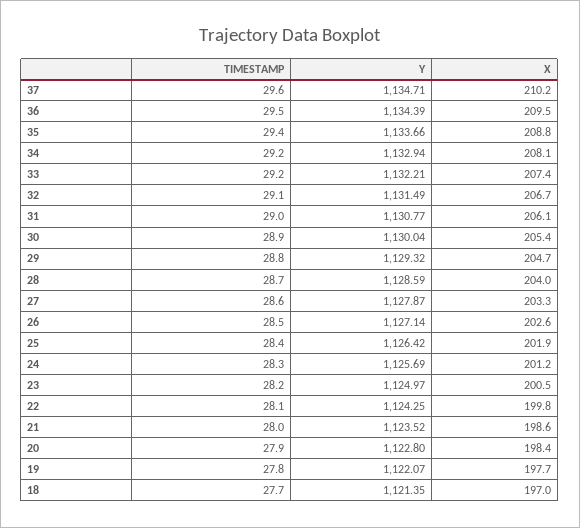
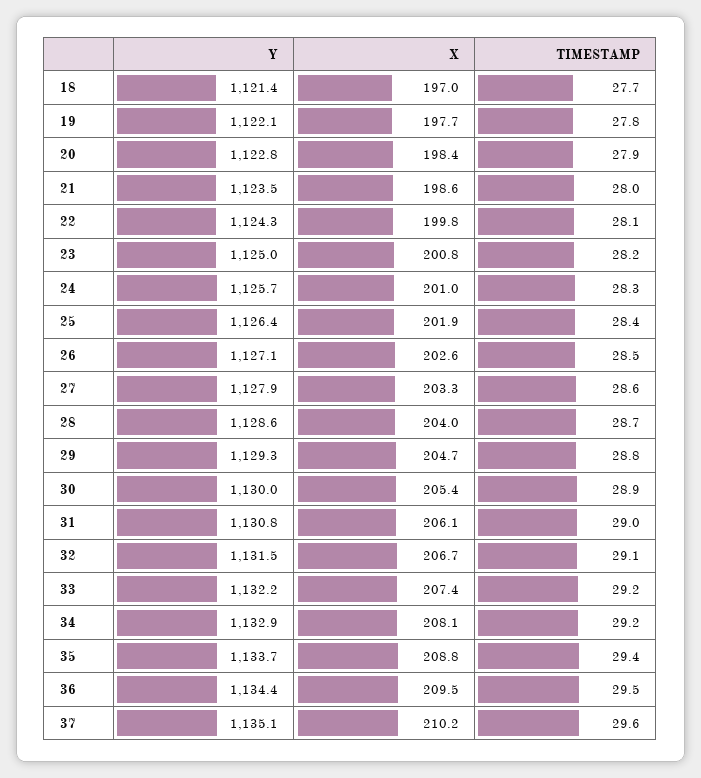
  {
    "TIMESTAMP": {
      "37": 29.6,
      "36": 29.5,
      "35": 29.4,
      "34": 29.2,
      "33": 29.2,
      "32": 29.1,
      "31": 29,
      "30": 28.9,
      "29": 28.8,
      "28": 28.7,
      "27": 28.6,
      "26": 28.5,
      "25": 28.4,
      "24": 28.3,
      "23": 28.2,
      "22": 28.1,
      "21": 28,
      "20": 27.9,
      "19": 27.8,
      "18": 27.7
    },
    "Y": {
-     "37": 1134.71,
+     "37": 1135.1,
      "36": 1134.39,
      "35": 1133.66,
      "34": 1132.94,
      "33": 1132.21,
      "32": 1131.49,
      "31": 1130.77,
      "30": 1130.04,
      "29": 1129.32,
      "28": 1128.59,
      "27": 1127.87,
      "26": 1127.14,
      "25": 1126.42,
      "24": 1125.69,
      "23": 1124.97,
      "22": 1124.25,
      "21": 1123.52,
      "20": 1122.8,
      "19": 1122.07,
      "18": 1121.35
    },
    "X": {
      "37": 210.2,
      "36": 209.5,
      "35": 208.8,
      "34": 208.1,
      "33": 207.4,
      "32": 206.7,
      "31": 206.1,
      "30": 205.4,
      "29": 204.7,
      "28": 204,
      "27": 203.3,
      "26": 202.6,
      "25": 201.9,
-     "24": 201.2,
+     "24": 201,
-     "23": 200.5,
+     "23": 200.8,
      "22": 199.8,
      "21": 198.6,
      "20": 198.4,
      "19": 197.7,
      "18": 197
    }
  }

